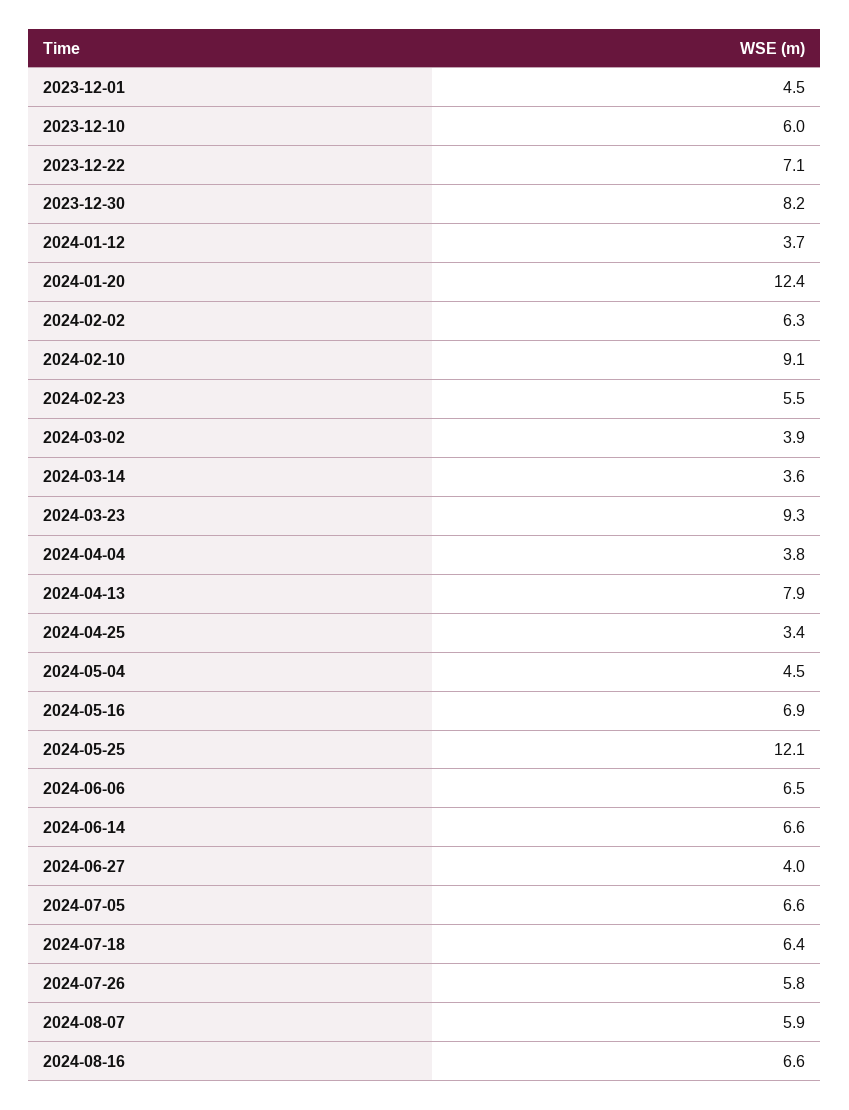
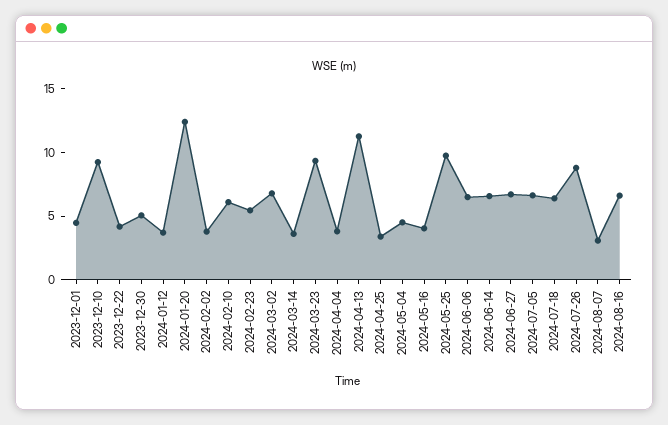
  {
    "2023-12-01": 4.5,
-   "2023-12-10": 6,
+   "2023-12-10": 9,
-   "2023-12-22": 7.1,
+   "2023-12-22": 4,
-   "2023-12-30": 8.2,
+   "2023-12-30": 5,
    "2024-01-12": 3.7,
    "2024-01-20": 12.4,
-   "2024-02-02": 6.3,
+   "2024-02-02": 4,
-   "2024-02-10": 9.1,
+   "2024-02-10": 6,
    "2024-02-23": 5.5,
-   "2024-03-02": 3.9,
+   "2024-03-02": 7,
    "2024-03-14": 3.6,
    "2024-03-23": 9.3,
    "2024-04-04": 3.8,
-   "2024-04-13": 7.9,
+   "2024-04-13": 11,
    "2024-04-25": 3.4,
    "2024-05-04": 4.5,
-   "2024-05-16": 6.9,
+   "2024-05-16": 4,
-   "2024-05-25": 12.1,
+   "2024-05-25": 10,
    "2024-06-06": 6.5,
    "2024-06-14": 6.6,
-   "2024-06-27": 4,
+   "2024-06-27": 7,
    "2024-07-05": 6.6,
    "2024-07-18": 6.4,
-   "2024-07-26": 5.8,
+   "2024-07-26": 9,
-   "2024-08-07": 5.9,
+   "2024-08-07": 3,
    "2024-08-16": 6.6
  }

